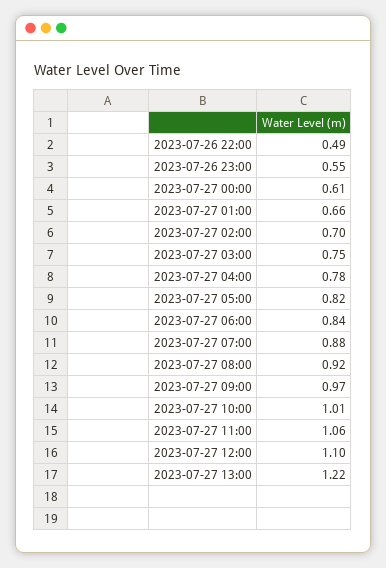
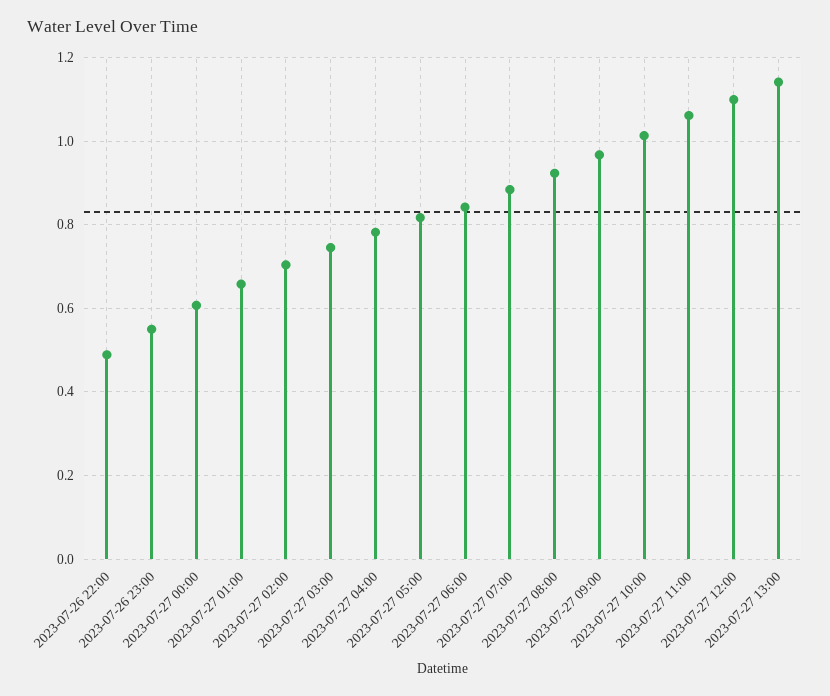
  {
    "2023-07-26 22:00": 0.49,
    "2023-07-26 23:00": 0.55,
    "2023-07-27 00:00": 0.61,
    "2023-07-27 01:00": 0.66,
    "2023-07-27 02:00": 0.7,
    "2023-07-27 03:00": 0.75,
    "2023-07-27 04:00": 0.78,
    "2023-07-27 05:00": 0.82,
    "2023-07-27 06:00": 0.84,
    "2023-07-27 07:00": 0.88,
    "2023-07-27 08:00": 0.92,
    "2023-07-27 09:00": 0.97,
    "2023-07-27 10:00": 1.01,
    "2023-07-27 11:00": 1.06,
    "2023-07-27 12:00": 1.1,
-   "2023-07-27 13:00": 1.22
+   "2023-07-27 13:00": 1.14
  }

